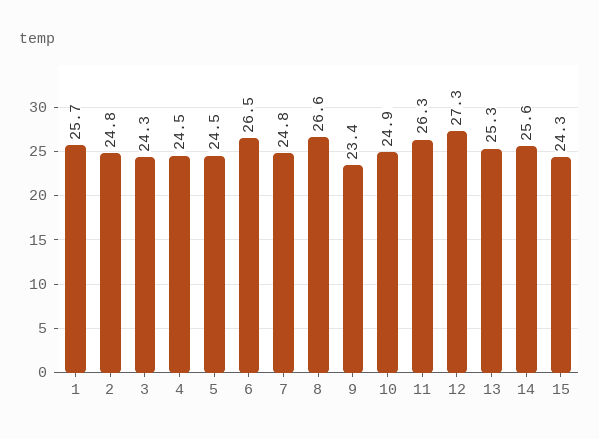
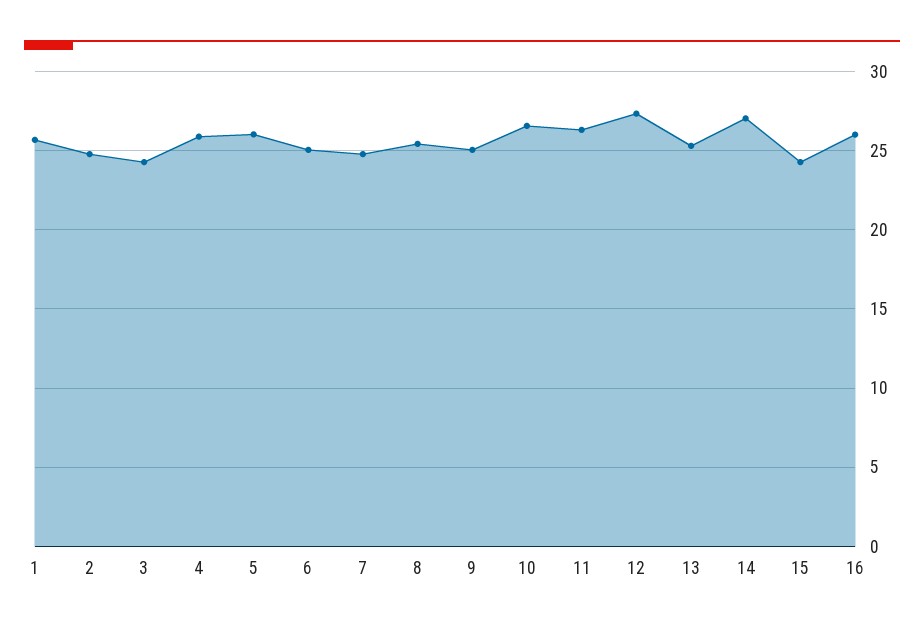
  {
    "1": 25.7,
    "2": 24.8,
    "3": 24.3,
-   "4": 24.5,
+   "4": 26,
-   "5": 24.5,
+   "5": 26,
-   "6": 26.5,
+   "6": 25,
    "7": 24.8,
-   "8": 26.6,
+   "8": 25.5,
-   "9": 23.4,
+   "9": 25,
-   "10": 24.9,
+   "10": 26.5,
    "11": 26.3,
    "12": 27.3,
    "13": 25.3,
-   "14": 25.6,
+   "14": 27,
-   "15": 24.3
+   "15": 24.3,
+   "16": 26
  }

